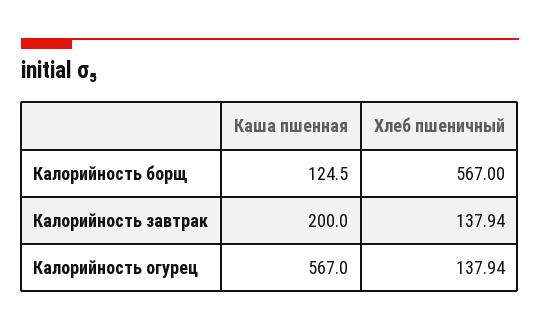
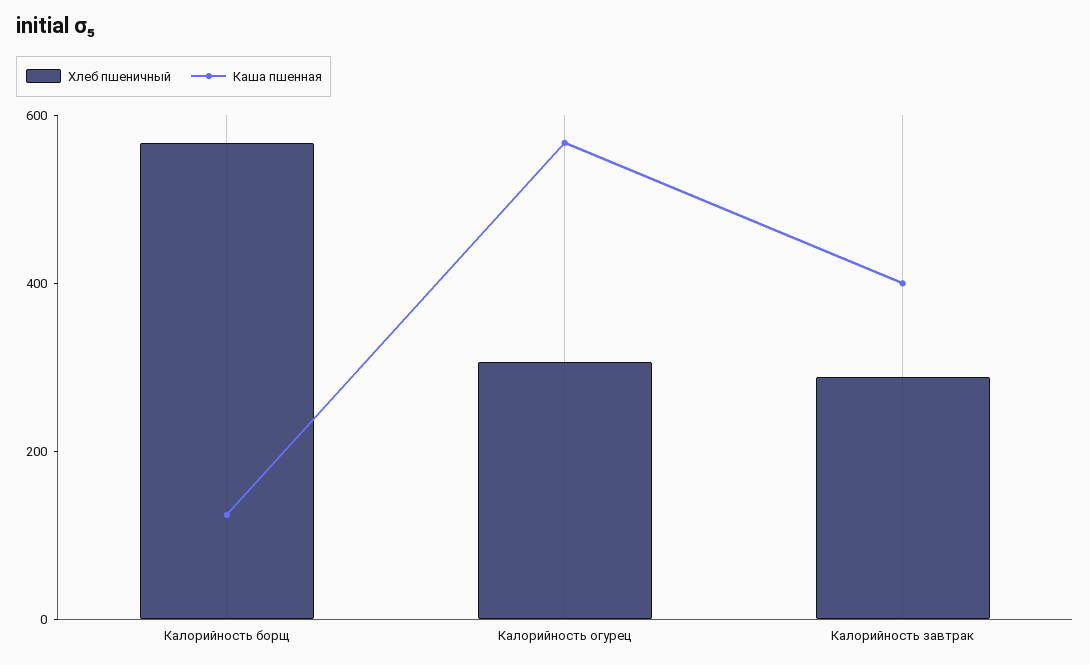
  {
    "Каша пшенная": {
      "Калорийность борщ": 124.5,
-     "Калорийность завтрак": 200,
+     "Калорийность завтрак": 400,
      "Калорийность огурец": 567
    },
    "Хлеб пшеничный": {
      "Калорийность борщ": 567,
-     "Калорийность завтрак": 137.94,
+     "Калорийность завтрак": 300,
-     "Калорийность огурец": 137.94
+     "Калорийность огурец": 300
    }
  }

